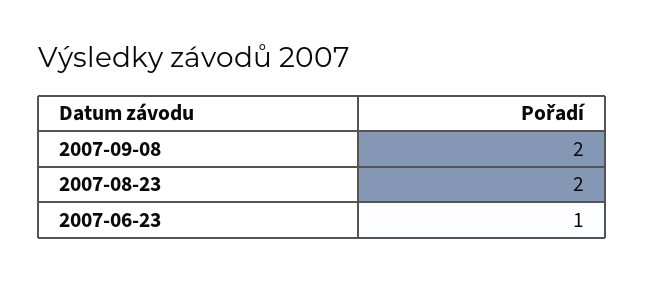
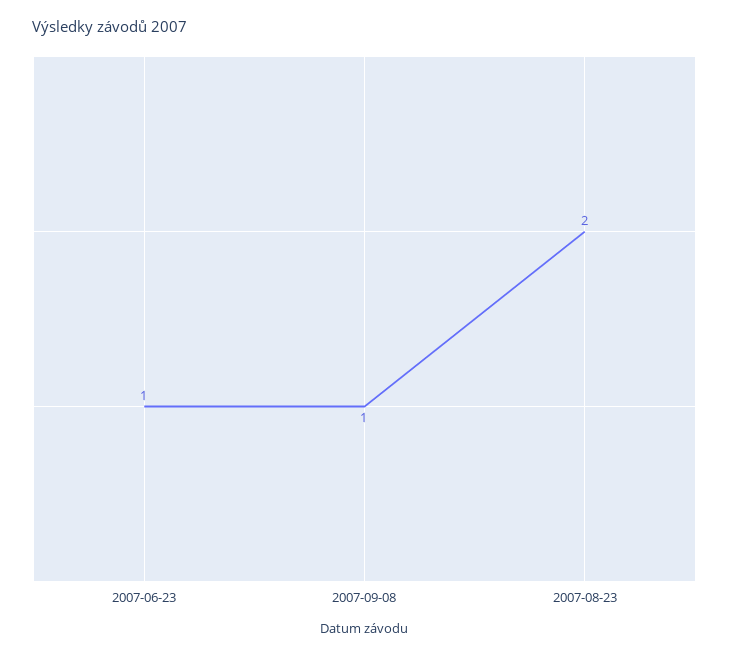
  {
-   "2007-09-08": 2,
+   "2007-09-08": 1,
    "2007-08-23": 2,
    "2007-06-23": 1
  }

